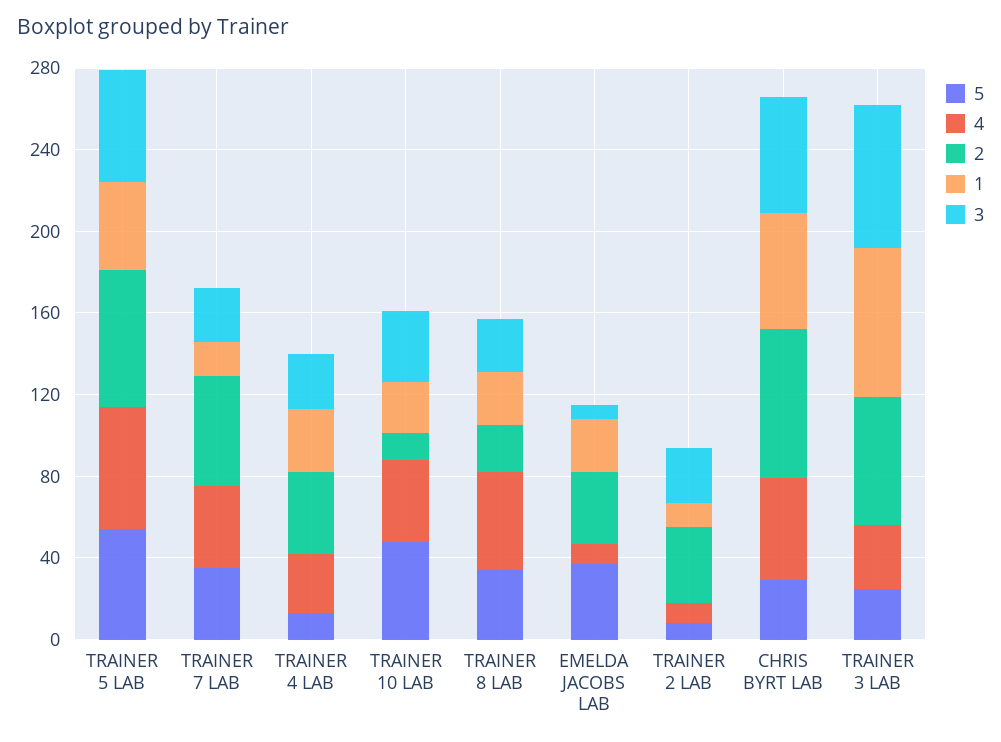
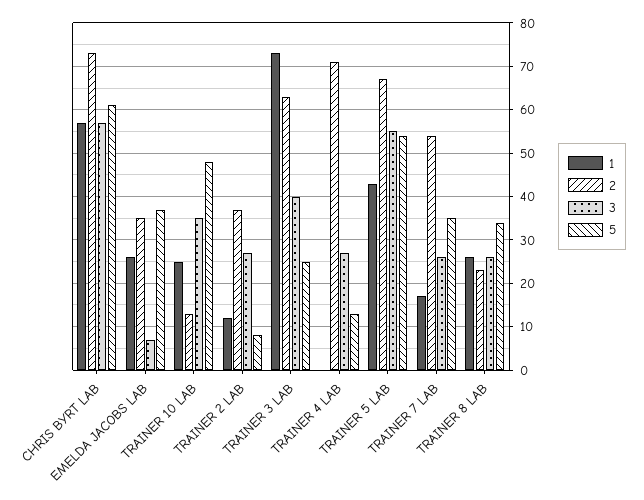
  {
    "5": {
      "TRAINER 5 LAB": 55,
      "TRAINER 7 LAB": 35,
      "TRAINER 4 LAB": 15,
      "TRAINER 10 LAB": 50,
      "TRAINER 8 LAB": 35,
      "EMELDA JACOBS LAB": 35,
      "TRAINER 2 LAB": 10,
-     "CHRIS BYRT LAB": 30,
+     "CHRIS BYRT LAB": 60,
      "TRAINER 3 LAB": 25
    },
-   "4": {
-     "TRAINER 5 LAB": 60,
-     "TRAINER 7 LAB": 40,
-     "TRAINER 4 LAB": 30,
-     "TRAINER 10 LAB": 40,
-     "TRAINER 8 LAB": 50,
-     "EMELDA JACOBS LAB": 10,
-     "TRAINER 2 LAB": 10,
-     "CHRIS BYRT LAB": 50,
-     "TRAINER 3 LAB": 30
-   },
    "2": {
      "TRAINER 5 LAB": 65,
      "TRAINER 7 LAB": 55,
-     "TRAINER 4 LAB": 40,
+     "TRAINER 4 LAB": 70,
      "TRAINER 10 LAB": 15,
      "TRAINER 8 LAB": 25,
      "EMELDA JACOBS LAB": 35,
      "TRAINER 2 LAB": 35,
      "CHRIS BYRT LAB": 75,
      "TRAINER 3 LAB": 65
    },
    "1": {
      "TRAINER 5 LAB": 45,
      "TRAINER 7 LAB": 15,
-     "TRAINER 4 LAB": 30,
+     "TRAINER 4 LAB": 0,
      "TRAINER 10 LAB": 25,
      "TRAINER 8 LAB": 25,
      "EMELDA JACOBS LAB": 25,
      "TRAINER 2 LAB": 10,
      "CHRIS BYRT LAB": 55,
      "TRAINER 3 LAB": 75
    },
    "3": {
      "TRAINER 5 LAB": 55,
      "TRAINER 7 LAB": 25,
      "TRAINER 4 LAB": 25,
      "TRAINER 10 LAB": 35,
      "TRAINER 8 LAB": 25,
      "EMELDA JACOBS LAB": 5,
      "TRAINER 2 LAB": 25,
      "CHRIS BYRT LAB": 55,
-     "TRAINER 3 LAB": 70
+     "TRAINER 3 LAB": 40
    }
  }

